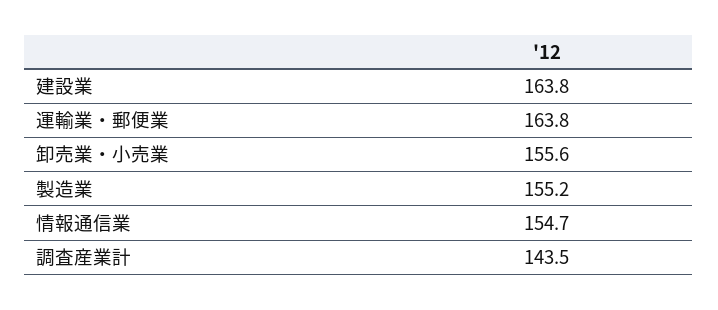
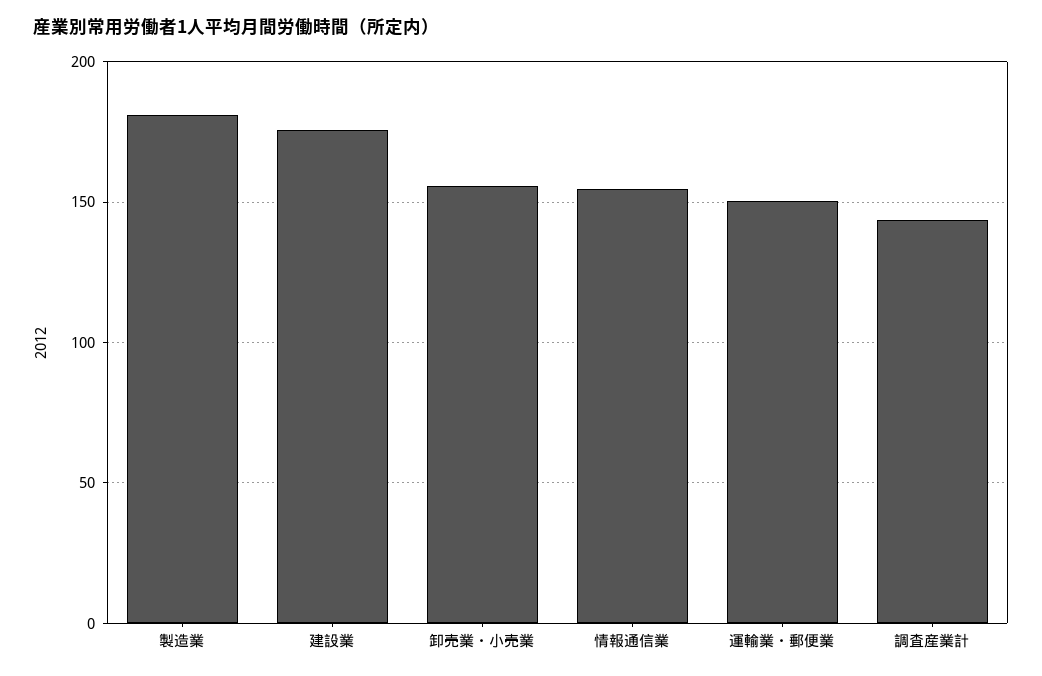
  {
-   "建設業": 163.8,
+   "建設業": 175,
-   "運輸業・郵便業": 163.8,
+   "運輸業・郵便業": 150,
    "卸売業・小売業": 155.6,
-   "製造業": 155.2,
+   "製造業": 180,
    "情報通信業": 154.7,
    "調査産業計": 143.5
  }

